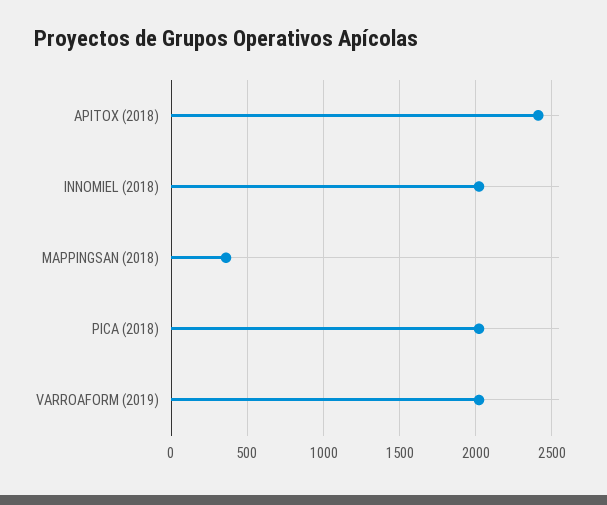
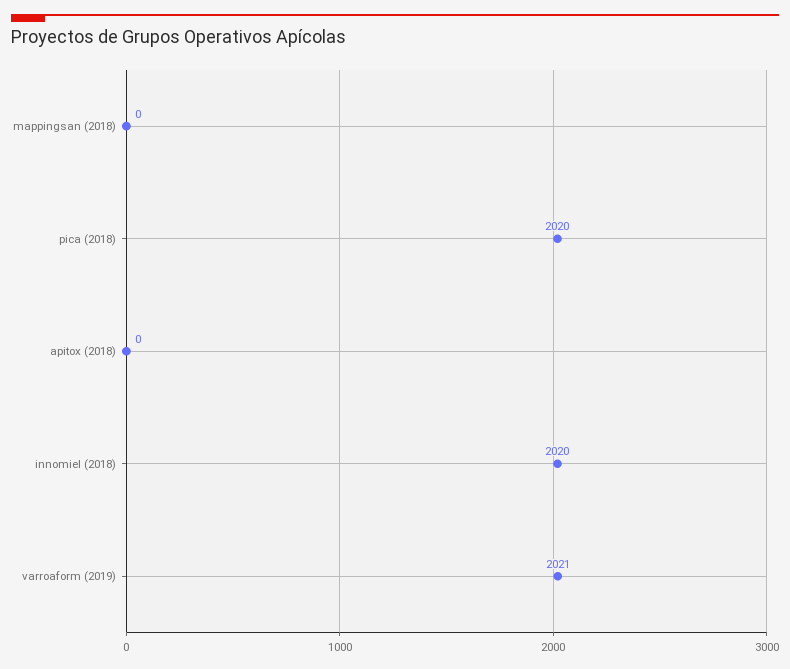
  {
-   "APITOX (2018)": 2400,
+   "APITOX (2018)": 0,
    "INNOMIEL (2018)": 2020,
-   "MAPPINGSAN (2018)": 350,
+   "MAPPINGSAN (2018)": 0,
    "PICA (2018)": 2020,
    "VARROAFORM (2019)": 2021
  }

